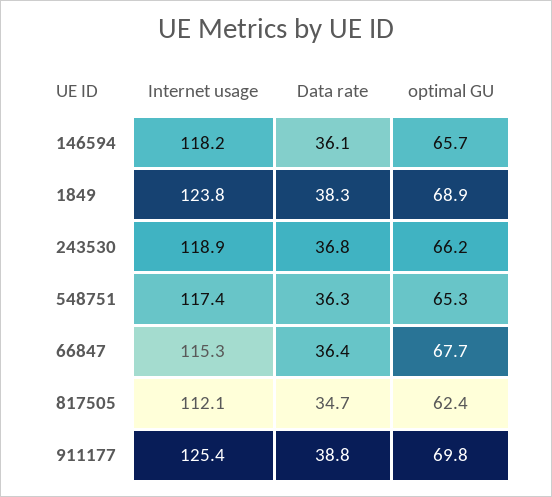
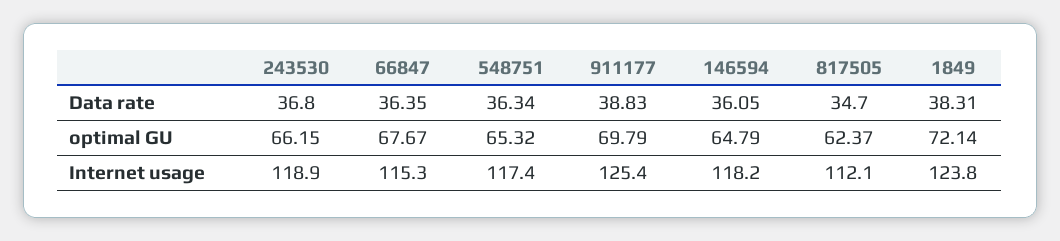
  {
    "Internet usage": {
      "146594": 118.2,
      "1849": 123.8,
      "243530": 118.9,
      "548751": 117.4,
      "66847": 115.3,
      "817505": 112.1,
      "911177": 125.4
    },
    "Data rate": {
      "146594": 36.05,
      "1849": 38.31,
      "243530": 36.8,
      "548751": 36.34,
      "66847": 36.35,
      "817505": 34.7,
      "911177": 38.83
    },
    "optimal GU": {
-     "146594": 65.7,
+     "146594": 64.79,
-     "1849": 68.9,
+     "1849": 72.14,
      "243530": 66.15,
      "548751": 65.32,
      "66847": 67.67,
      "817505": 62.37,
      "911177": 69.79
    }
  }

